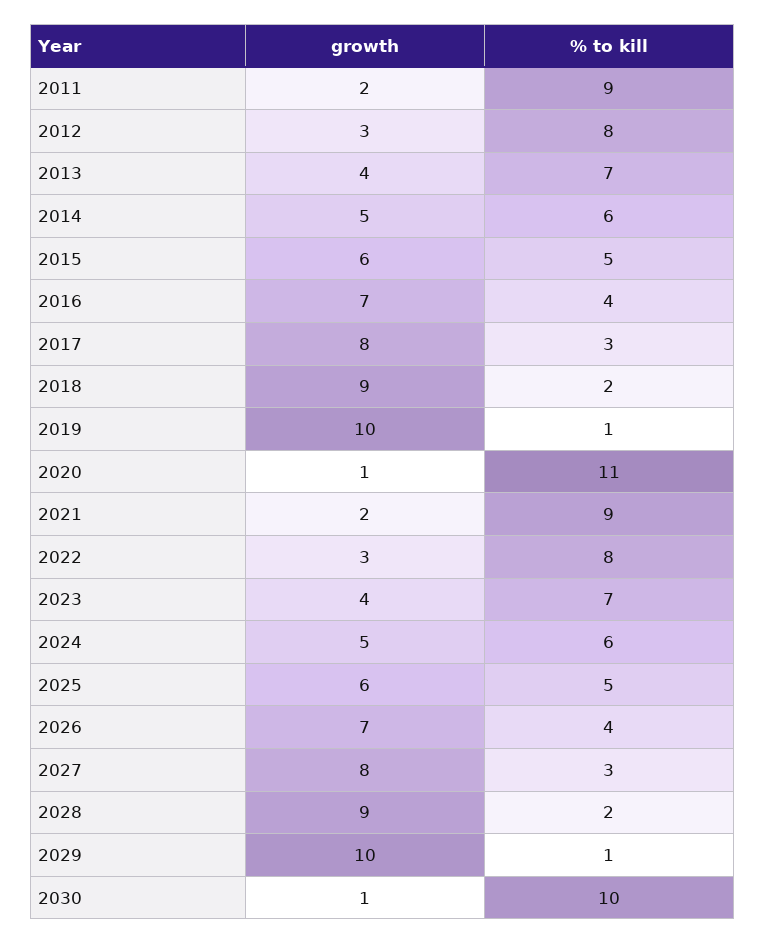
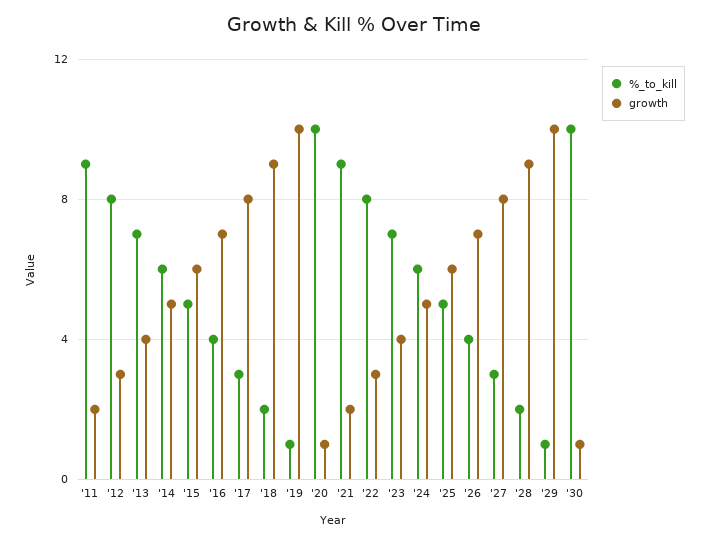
  {
    "growth": {
      "2011": 2,
      "2012": 3,
      "2013": 4,
      "2014": 5,
      "2015": 6,
      "2016": 7,
      "2017": 8,
      "2018": 9,
      "2019": 10,
      "2020": 1,
      "2021": 2,
      "2022": 3,
      "2023": 4,
      "2024": 5,
      "2025": 6,
      "2026": 7,
      "2027": 8,
      "2028": 9,
      "2029": 10,
      "2030": 1
    },
    "% to kill": {
      "2011": 9,
      "2012": 8,
      "2013": 7,
      "2014": 6,
      "2015": 5,
      "2016": 4,
      "2017": 3,
      "2018": 2,
      "2019": 1,
-     "2020": 11,
+     "2020": 10,
      "2021": 9,
      "2022": 8,
      "2023": 7,
      "2024": 6,
      "2025": 5,
      "2026": 4,
      "2027": 3,
      "2028": 2,
      "2029": 1,
      "2030": 10
    }
  }

